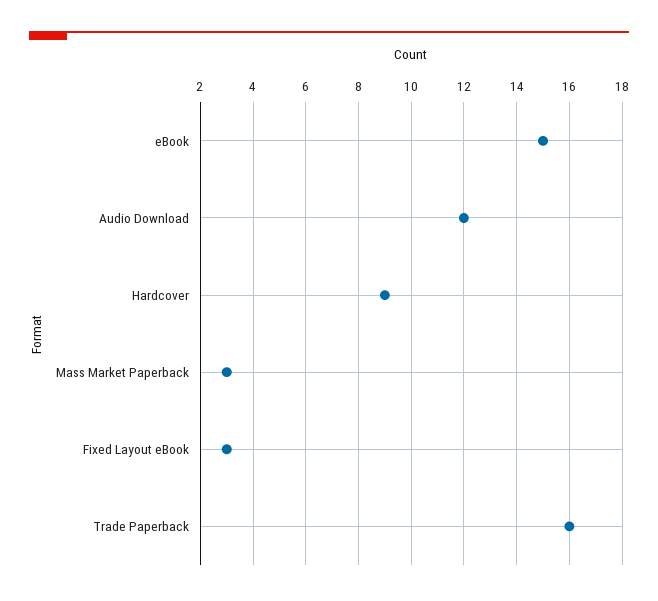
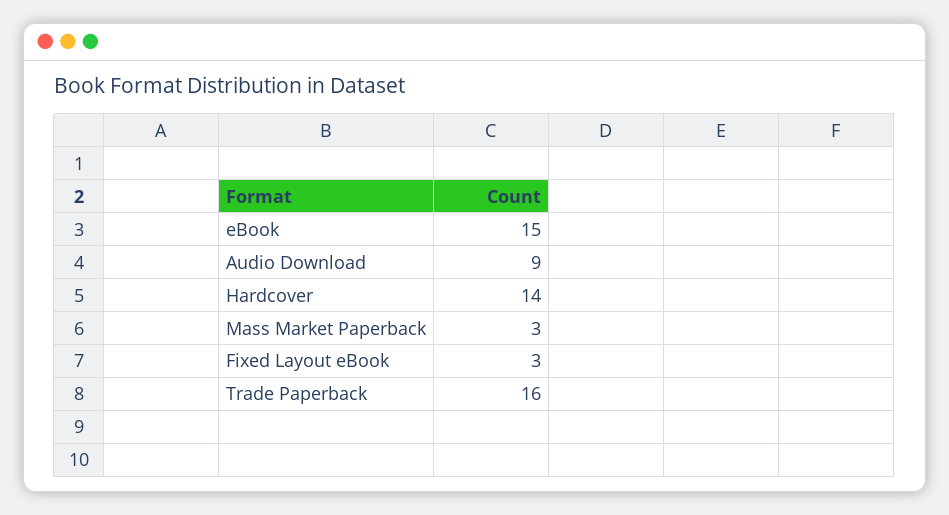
  {
    "eBook": 15,
-   "Audio Download": 12,
+   "Audio Download": 9,
-   "Hardcover": 9,
+   "Hardcover": 14,
    "Mass Market Paperback": 3,
    "Fixed Layout eBook": 3,
    "Trade Paperback": 16
  }

